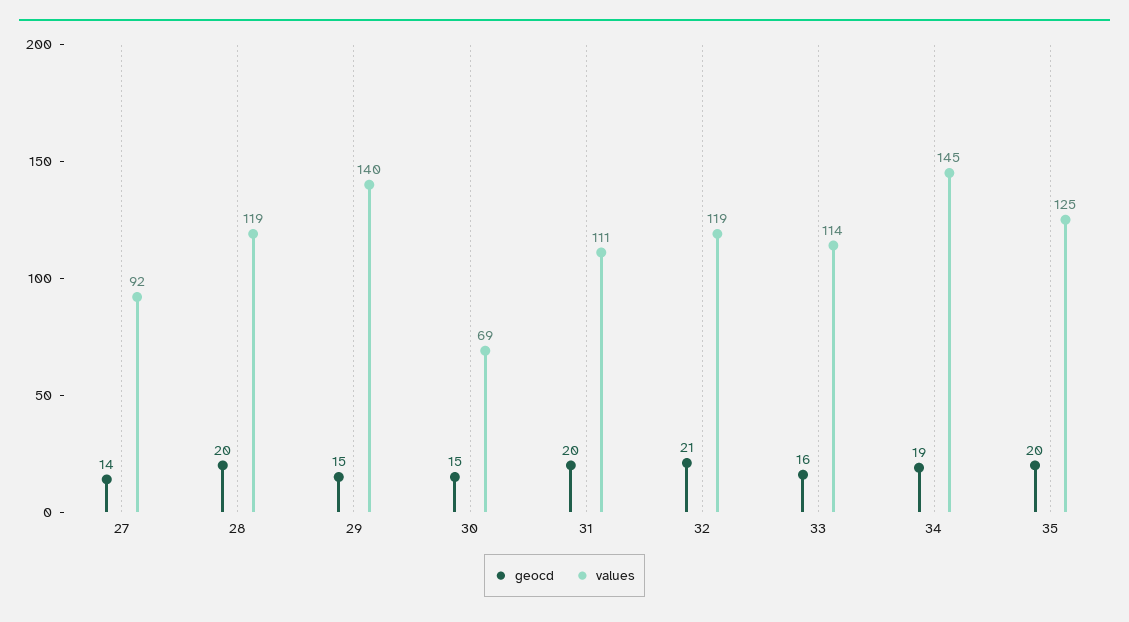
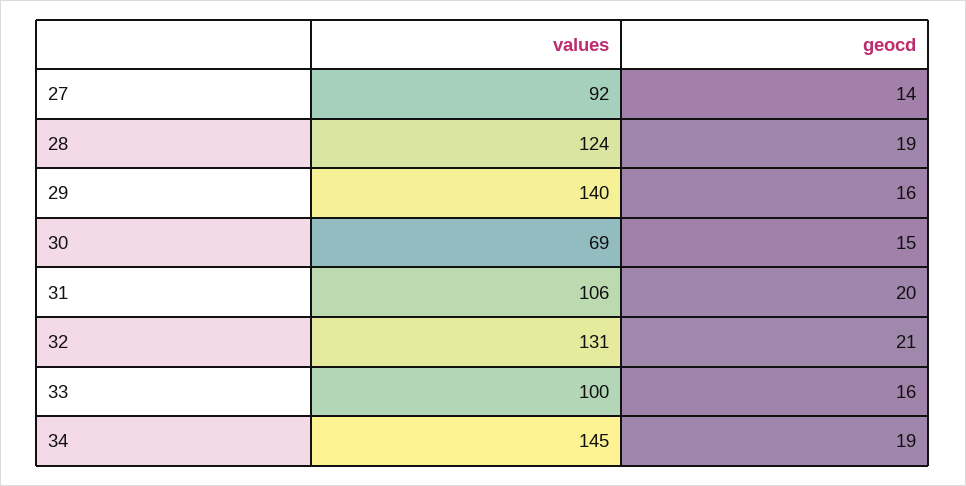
  {
    "geocd": {
      "27": 14,
-     "28": 20,
+     "28": 19,
-     "29": 15,
+     "29": 16,
      "30": 15,
      "31": 20,
      "32": 21,
      "33": 16,
-     "34": 19,
+     "34": 19
-     "35": 20
    },
    "values": {
      "27": 92,
-     "28": 119,
+     "28": 124,
      "29": 140,
      "30": 69,
-     "31": 111,
+     "31": 106,
-     "32": 119,
+     "32": 131,
-     "33": 114,
+     "33": 100,
-     "34": 145,
+     "34": 145
-     "35": 125
    }
  }

